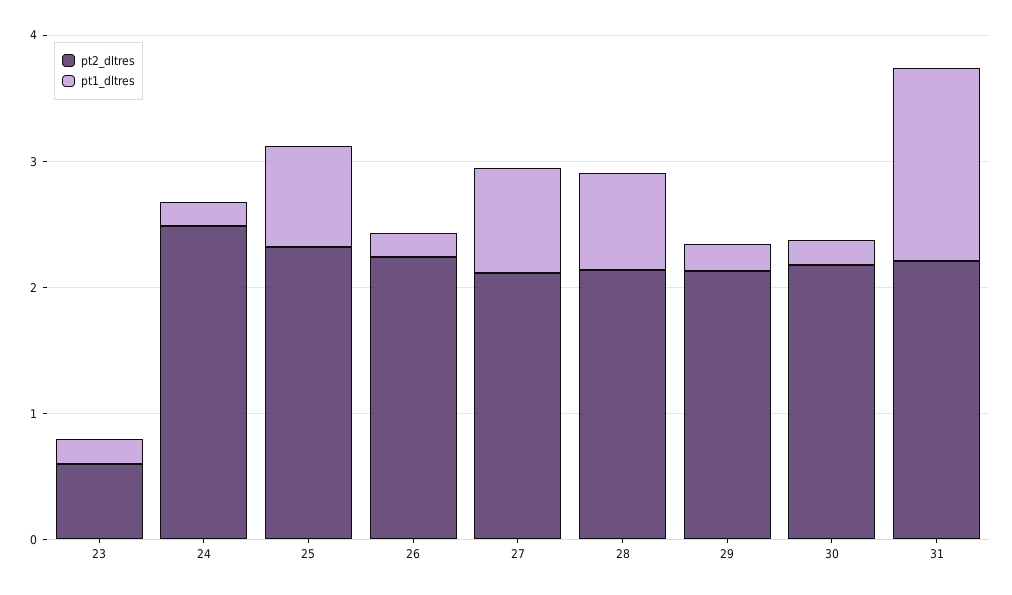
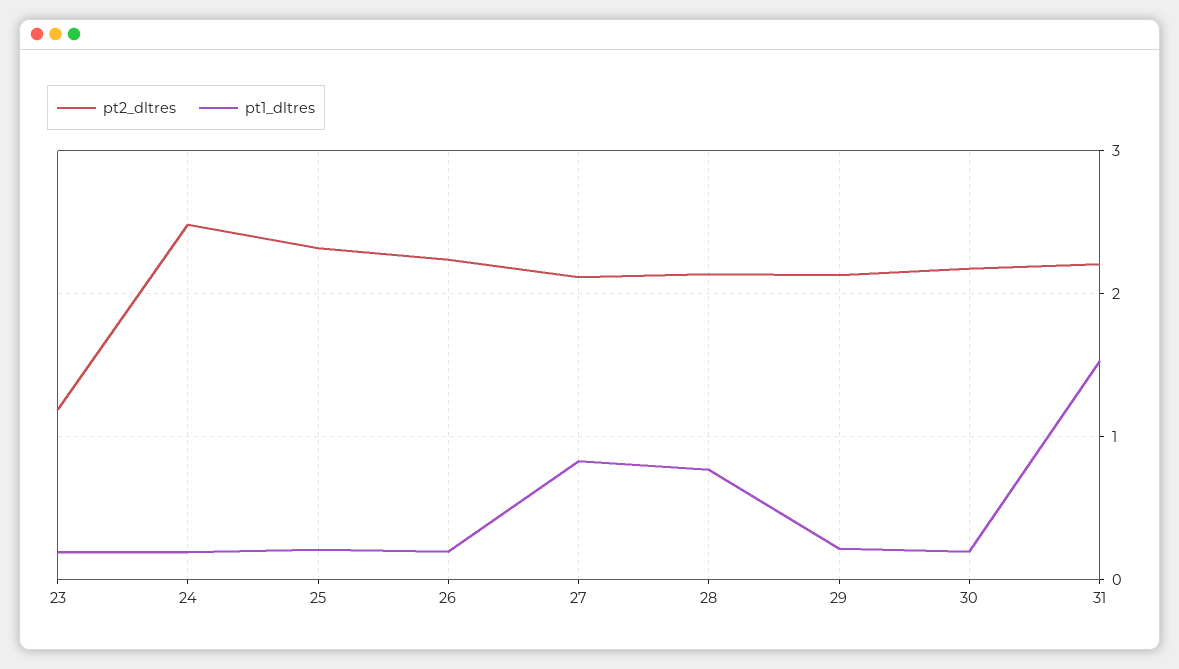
  {
    "pt2_dltres": {
-     "23": 0.6,
+     "23": 1.2,
      "24": 2.5,
      "25": 2.3,
      "26": 2.2,
      "27": 2.1,
      "28": 2.1,
      "29": 2.1,
      "30": 2.2,
      "31": 2.2
    },
    "pt1_dltres": {
      "23": 0.2,
      "24": 0.2,
-     "25": 0.8,
+     "25": 0.2,
      "26": 0.2,
      "27": 0.8,
      "28": 0.8,
      "29": 0.2,
      "30": 0.2,
      "31": 1.5
    }
  }

